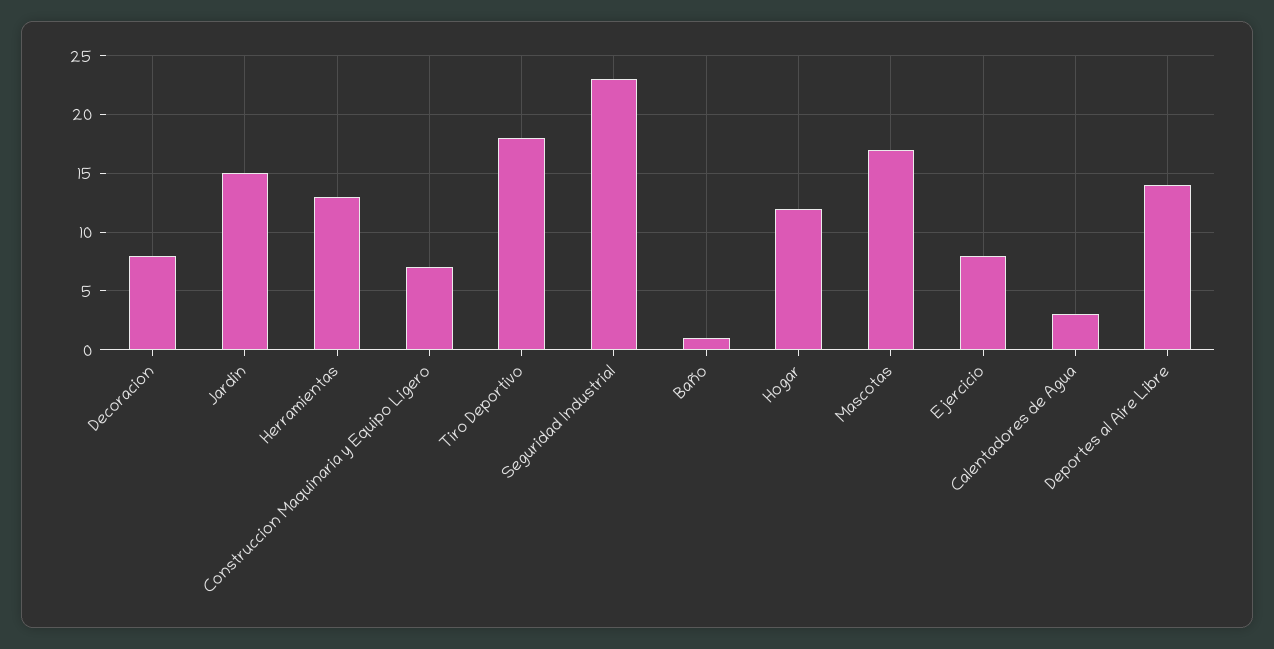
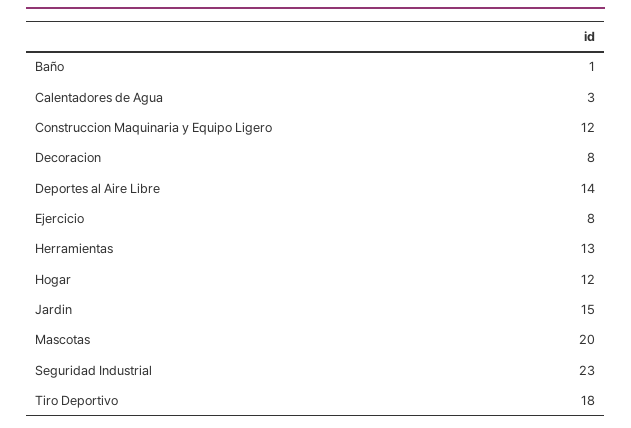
  {
    "Decoracion": 8,
    "Jardin": 15,
    "Herramientas": 13,
-   "Construccion Maquinaria y Equipo Ligero": 7,
+   "Construccion Maquinaria y Equipo Ligero": 12,
    "Tiro Deportivo": 18,
    "Seguridad Industrial": 23,
    "Baño": 1,
    "Hogar": 12,
-   "Mascotas": 17,
+   "Mascotas": 20,
    "Ejercicio": 8,
    "Calentadores de Agua": 3,
    "Deportes al Aire Libre": 14
  }

